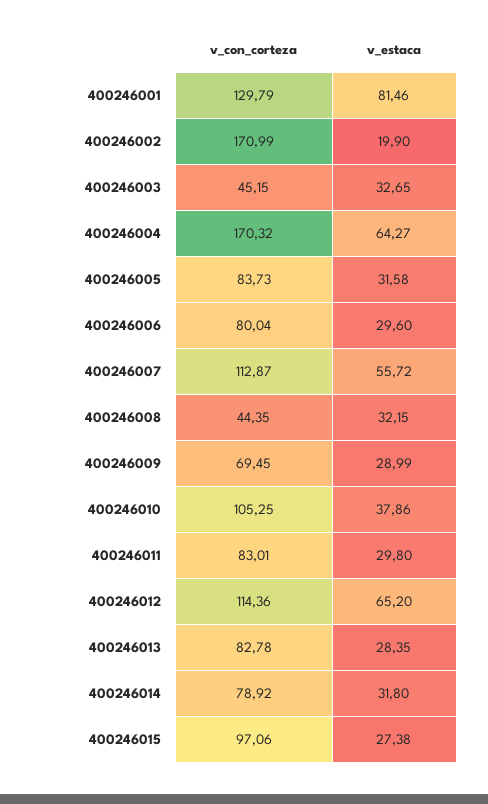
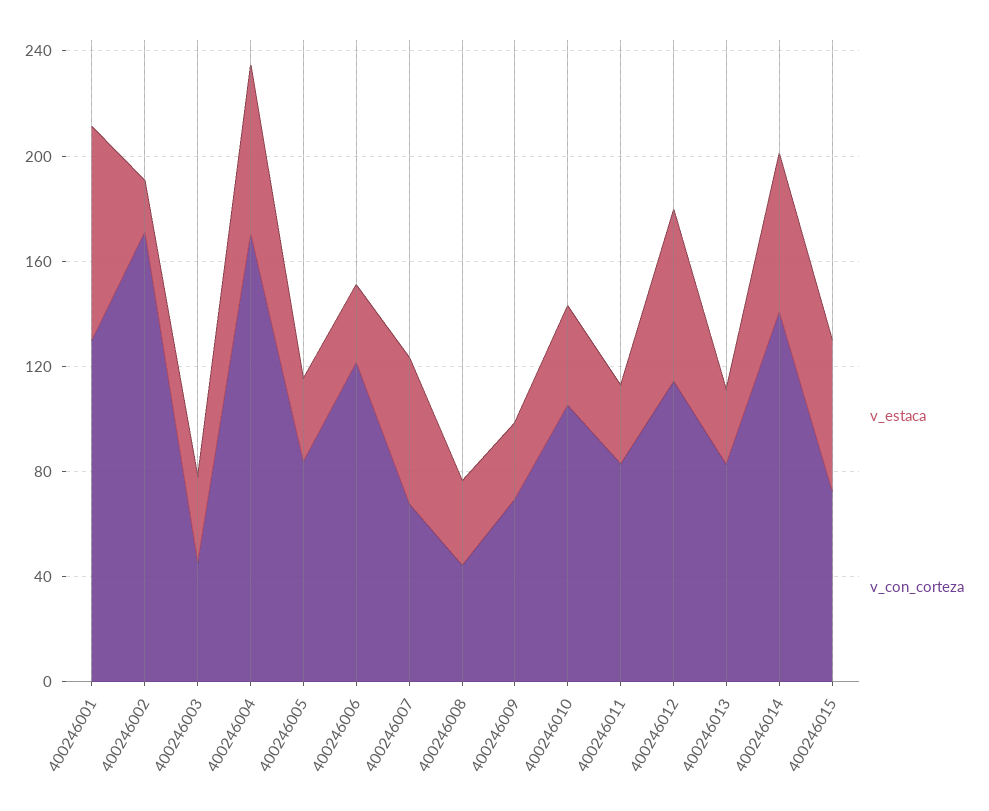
  {
    "v_con_corteza": {
      "400246001": 129.79,
      "400246002": 170.99,
      "400246003": 45.15,
      "400246004": 170.32,
      "400246005": 83.73,
-     "400246006": 80.04,
+     "400246006": 120,
-     "400246007": 112.87,
+     "400246007": 70,
      "400246008": 44.35,
      "400246009": 69.45,
      "400246010": 105.25,
      "400246011": 83.01,
      "400246012": 114.36,
      "400246013": 82.78,
-     "400246014": 78.92,
+     "400246014": 140,
-     "400246015": 97.06
+     "400246015": 70
    },
    "v_estaca": {
      "400246001": 81.46,
      "400246002": 19.9,
      "400246003": 32.65,
      "400246004": 64.27,
      "400246005": 31.58,
      "400246006": 29.6,
      "400246007": 55.72,
      "400246008": 32.15,
      "400246009": 28.99,
      "400246010": 37.86,
      "400246011": 29.8,
      "400246012": 65.2,
      "400246013": 28.35,
-     "400246014": 31.8,
+     "400246014": 60,
-     "400246015": 27.38
+     "400246015": 60
    }
  }

